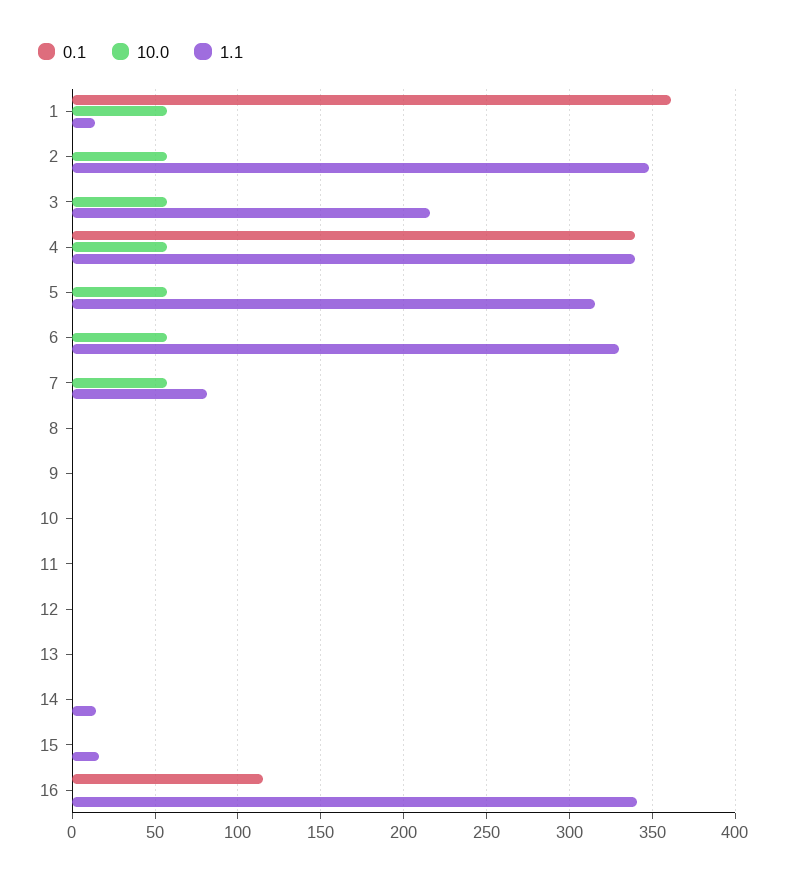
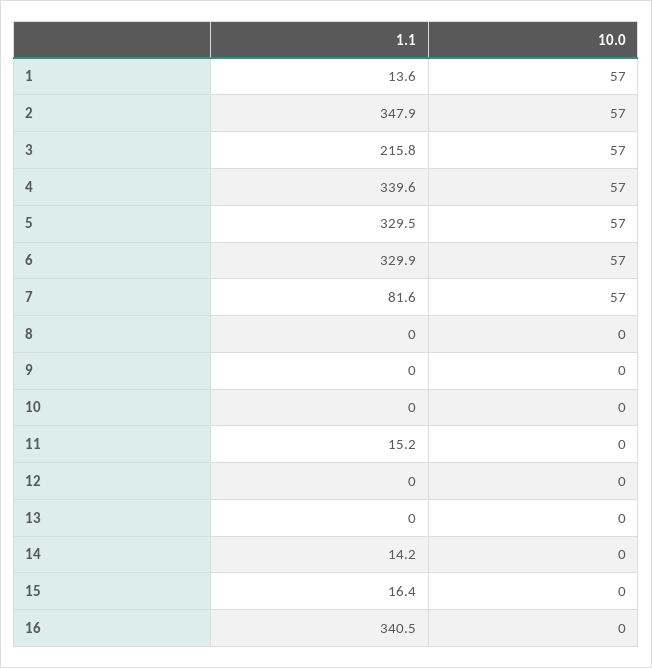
  {
-   "0.1": {
-     "1": 360,
-     "2": 0,
-     "3": 0,
-     "4": 340,
-     "5": 0,
-     "6": 0,
-     "7": 0,
-     "8": 0,
-     "9": 0,
-     "10": 0,
-     "11": 0,
-     "12": 0,
-     "13": 0,
-     "14": 0,
-     "15": 0,
-     "16": 115
-   },
    "10.0": {
      "1": 57,
      "2": 57,
      "3": 57,
      "4": 57,
      "5": 57,
      "6": 57,
      "7": 57,
      "8": 0,
      "9": 0,
      "10": 0,
      "11": 0,
      "12": 0,
      "13": 0,
      "14": 0,
      "15": 0,
      "16": 0
    },
    "1.1": {
      "1": 13.6,
      "2": 347.9,
      "3": 215.8,
      "4": 339.6,
-     "5": 315,
+     "5": 329.5,
      "6": 329.9,
      "7": 81.6,
      "8": 0,
      "9": 0,
      "10": 0,
-     "11": 0,
+     "11": 15.2,
      "12": 0,
      "13": 0,
      "14": 14.2,
      "15": 16.4,
      "16": 340.5
    }
  }

